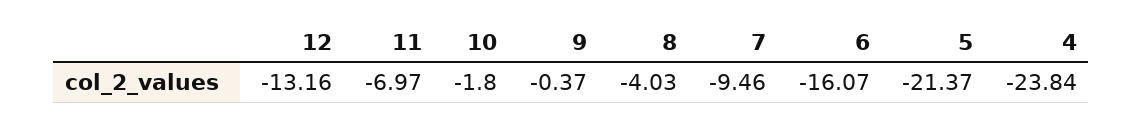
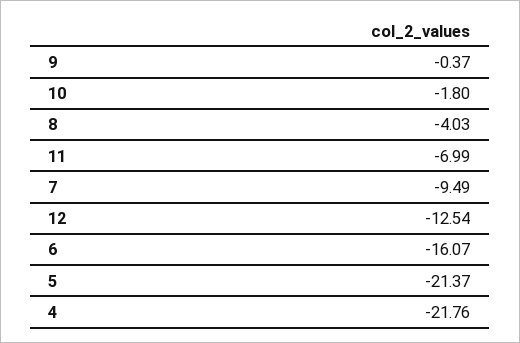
  {
-   "12": -13.16,
+   "12": -12.54,
-   "11": -6.97,
+   "11": -6.99,
    "10": -1.8,
    "9": -0.37,
    "8": -4.03,
-   "7": -9.46,
+   "7": -9.49,
    "6": -16.07,
    "5": -21.37,
-   "4": -23.84
+   "4": -21.76
  }

